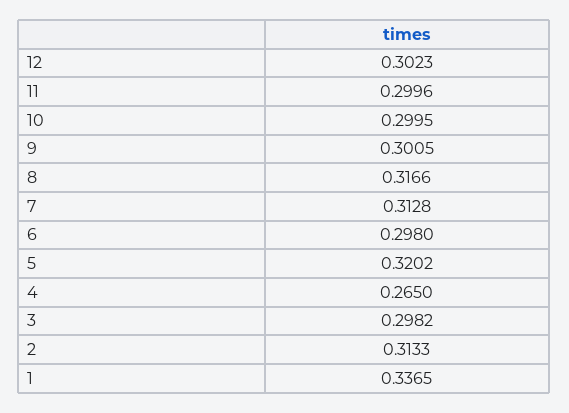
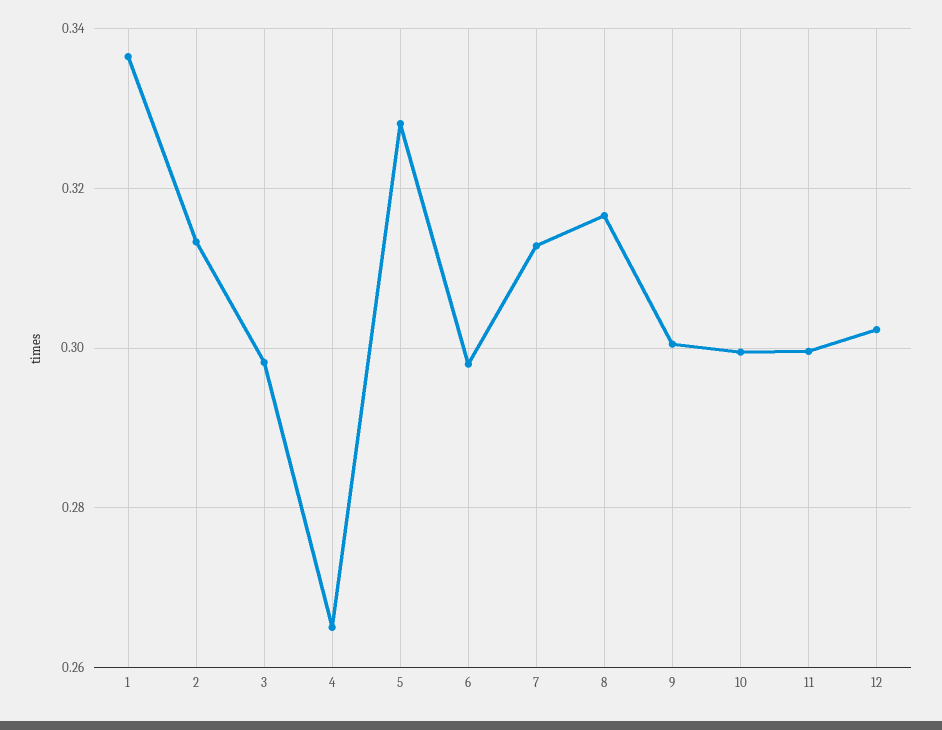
  {
    "12": 0.3023,
    "11": 0.2996,
    "10": 0.2995,
    "9": 0.3005,
    "8": 0.3166,
    "7": 0.3128,
    "6": 0.298,
-   "5": 0.3202,
+   "5": 0.328,
    "4": 0.265,
    "3": 0.2982,
    "2": 0.3133,
    "1": 0.3365
  }

